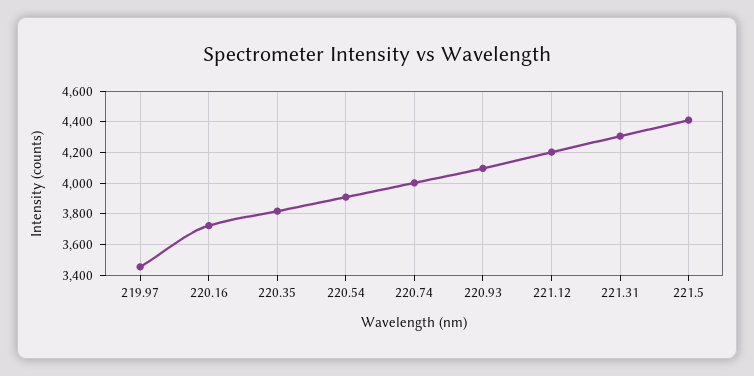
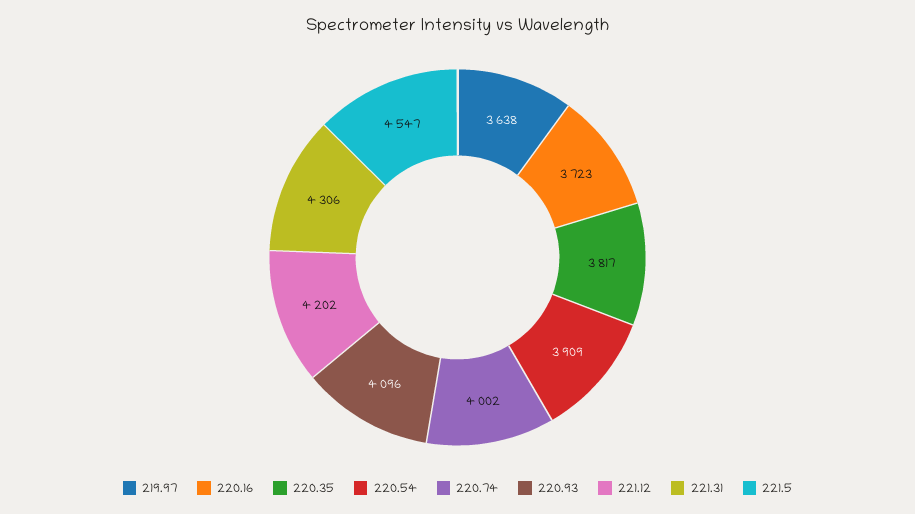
  {
-   "219.97": 3450,
+   "219.97": 3638,
    "220.16": 3723,
    "220.35": 3817,
    "220.54": 3909,
    "220.74": 4002,
    "220.93": 4096,
    "221.12": 4202,
    "221.31": 4306,
-   "221.5": 4400
+   "221.5": 4547
  }

